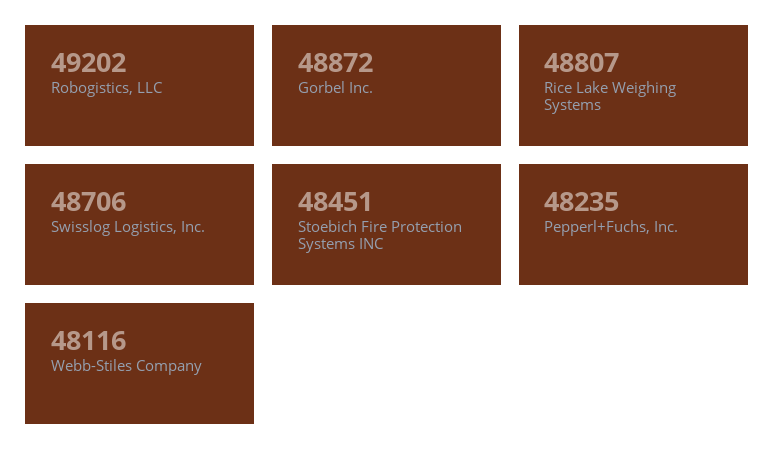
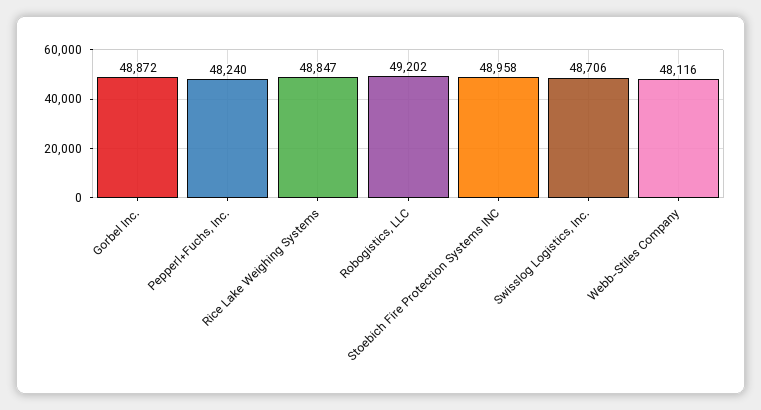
  {
    "Robogistics, LLC": 49202,
    "Gorbel Inc.": 48872,
-   "Rice Lake Weighing Systems": 48807,
+   "Rice Lake Weighing Systems": 48847,
    "Swisslog Logistics, Inc.": 48706,
-   "Stoebich Fire Protection Systems INC": 48451,
+   "Stoebich Fire Protection Systems INC": 48958,
-   "Pepperl+Fuchs, Inc.": 48235,
+   "Pepperl+Fuchs, Inc.": 48240,
    "Webb-Stiles Company": 48116
  }

